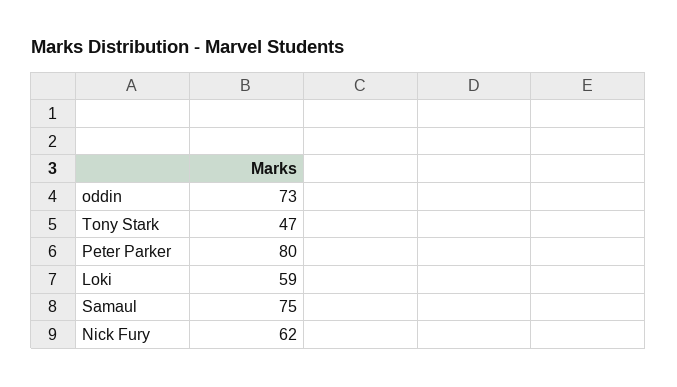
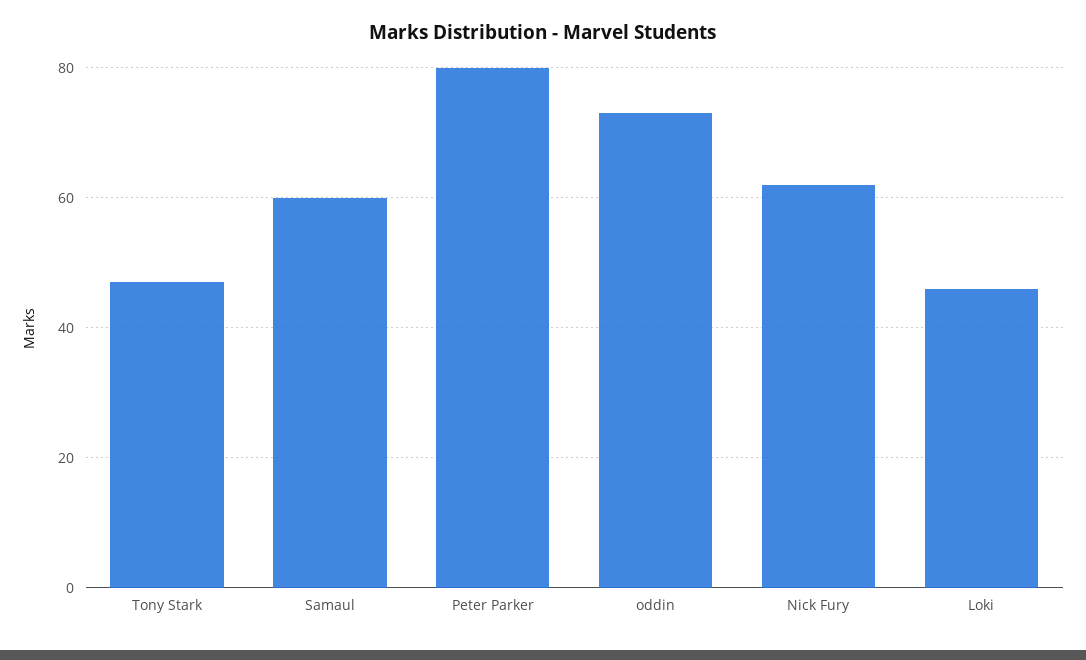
  {
    "oddin": 73,
    "Tony Stark": 47,
    "Peter Parker": 80,
-   "Loki": 59,
+   "Loki": 45,
-   "Samaul": 75,
+   "Samaul": 60,
    "Nick Fury": 62
  }

